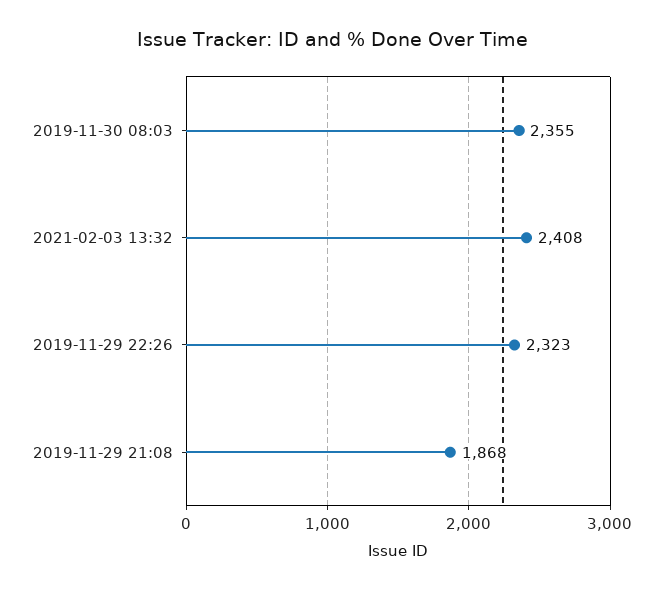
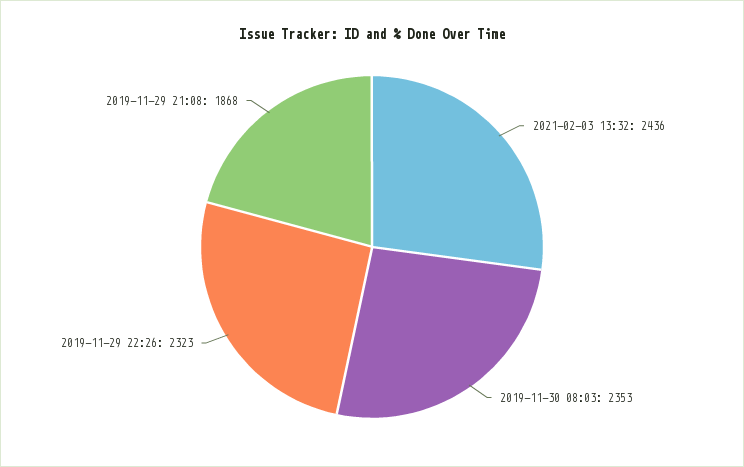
  {
-   "2019-11-30 08:03": 2355,
+   "2019-11-30 08:03": 2353,
-   "2021-02-03 13:32": 2408,
+   "2021-02-03 13:32": 2436,
    "2019-11-29 22:26": 2323,
    "2019-11-29 21:08": 1868
  }

